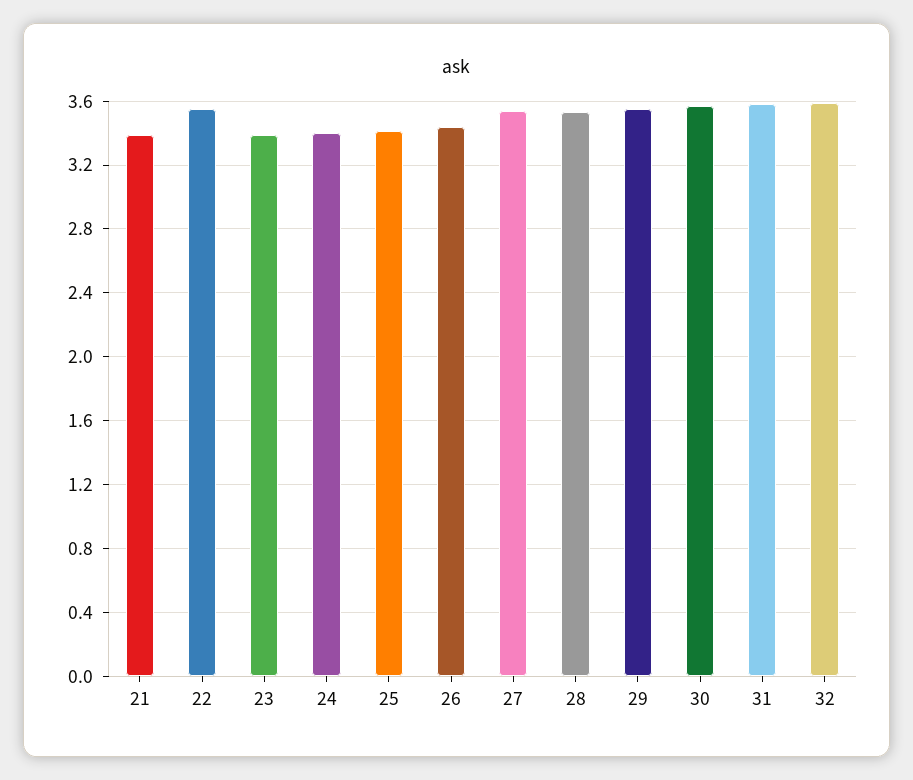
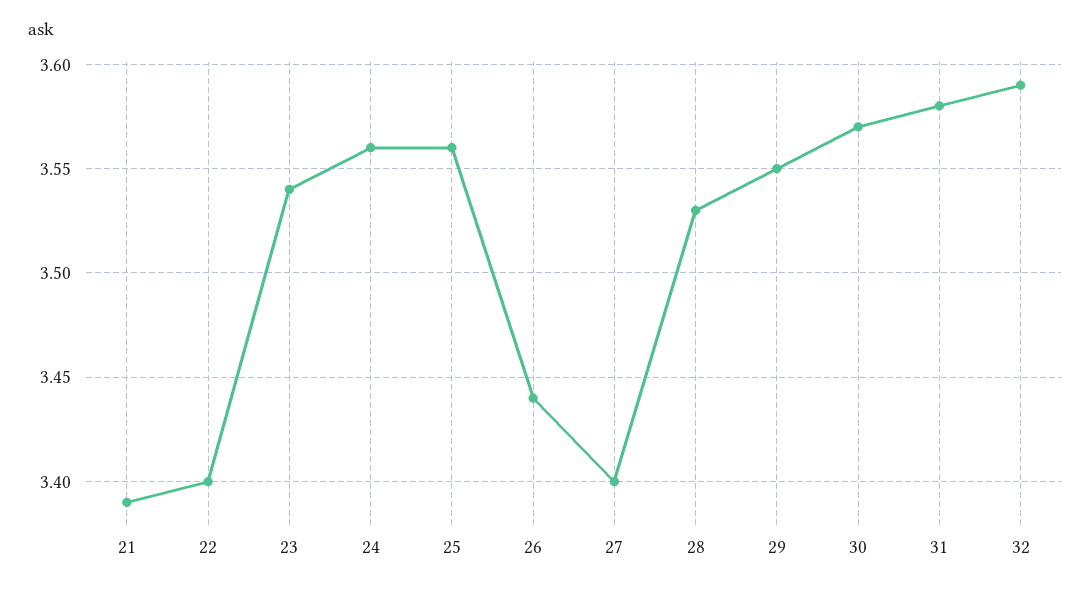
  {
    "21": 3.39,
-   "22": 3.55,
+   "22": 3.4,
-   "23": 3.4,
+   "23": 3.54,
-   "24": 3.4,
+   "24": 3.56,
-   "25": 3.4,
+   "25": 3.56,
    "26": 3.44,
-   "27": 3.55,
+   "27": 3.4,
    "28": 3.53,
    "29": 3.55,
    "30": 3.57,
    "31": 3.58,
    "32": 3.59
  }

